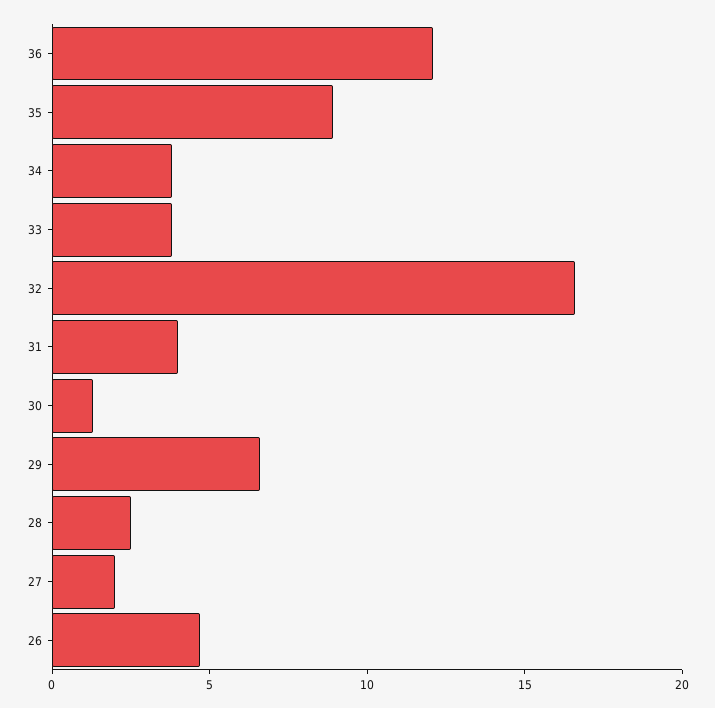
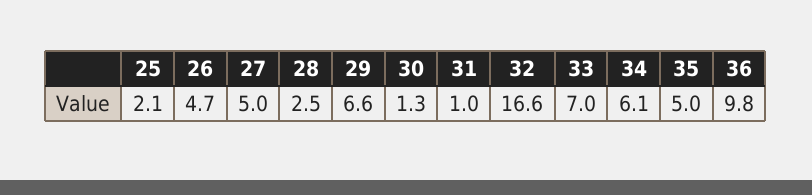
  {
-   "36": 12,
+   "36": 9.8,
-   "35": 9,
+   "35": 5,
-   "34": 4,
+   "34": 6.1,
-   "33": 4,
+   "33": 7,
    "32": 16.6,
-   "31": 4,
+   "31": 1,
    "30": 1.3,
    "29": 6.6,
    "28": 2.5,
-   "27": 2,
+   "27": 5,
-   "26": 4.7
+   "26": 4.7,
+   "25": 2.1
  }

